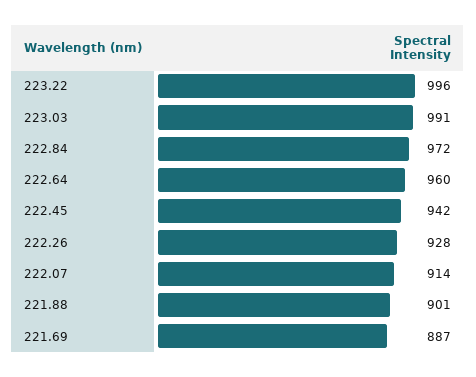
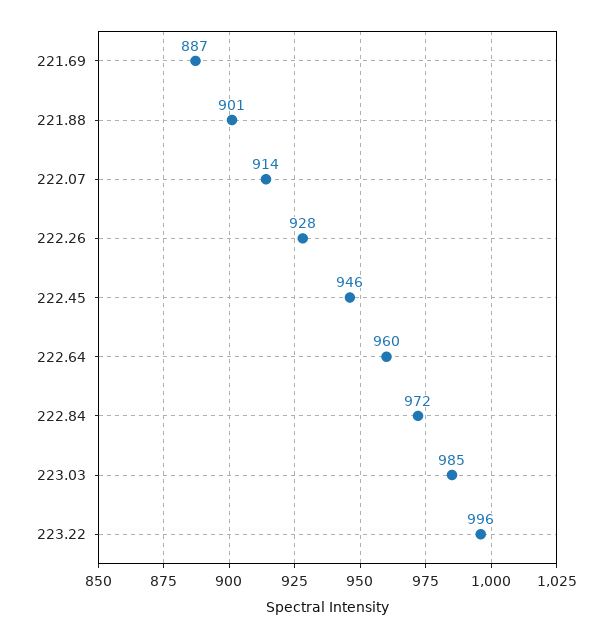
  {
    "223.22": 996,
-   "223.03": 991,
+   "223.03": 985,
    "222.84": 972,
    "222.64": 960,
-   "222.45": 942,
+   "222.45": 946,
    "222.26": 928,
    "222.07": 914,
    "221.88": 901,
    "221.69": 887
  }

